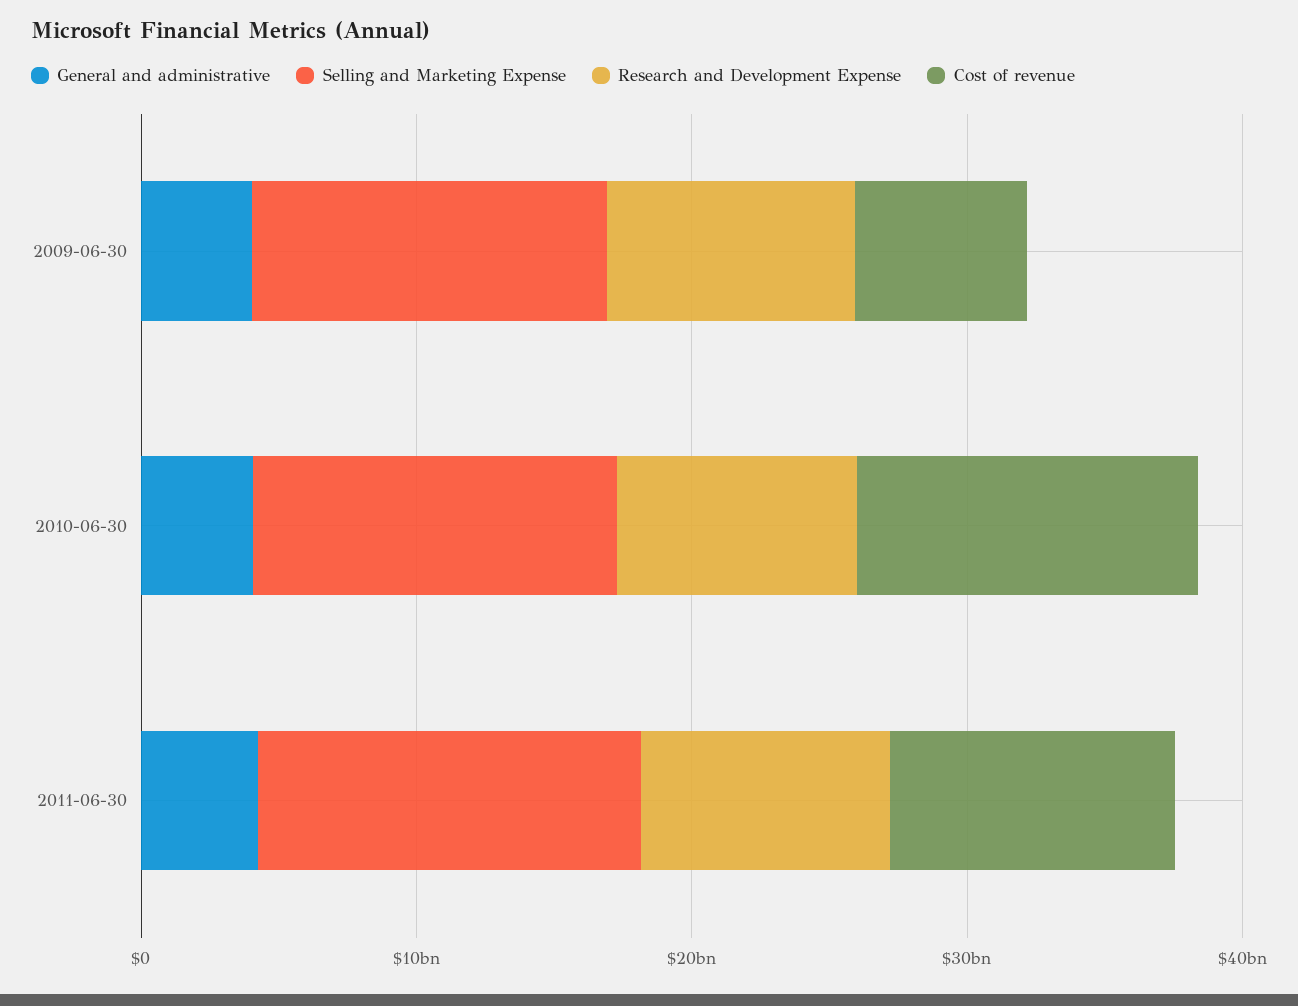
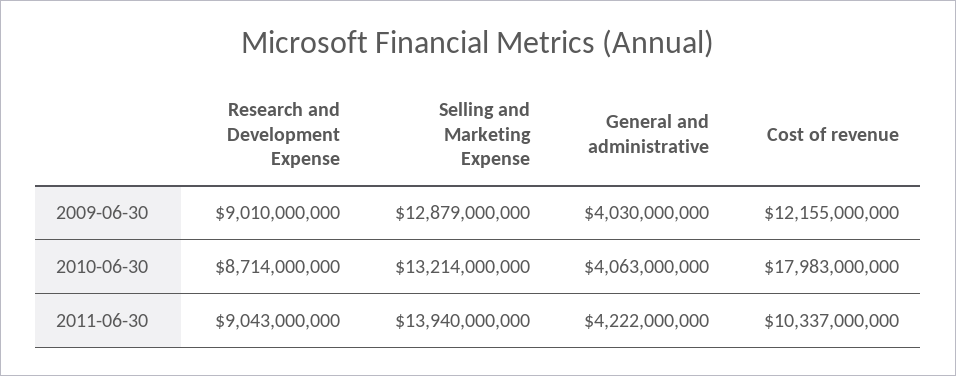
  {
    "General and administrative": {
      "2009-06-30": 4030000000,
      "2010-06-30": 4063000000,
      "2011-06-30": 4222000000
    },
    "Selling and Marketing Expense": {
      "2009-06-30": 12879000000,
      "2010-06-30": 13214000000,
      "2011-06-30": 13940000000
    },
    "Research and Development Expense": {
      "2009-06-30": 9010000000,
      "2010-06-30": 8714000000,
      "2011-06-30": 9043000000
    },
    "Cost of revenue": {
-     "2009-06-30": 6000000000,
+     "2009-06-30": 12155000000,
-     "2010-06-30": 12000000000,
+     "2010-06-30": 17983000000,
      "2011-06-30": 10337000000
    }
  }

